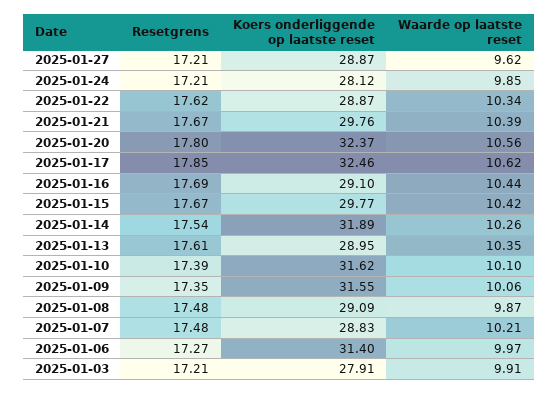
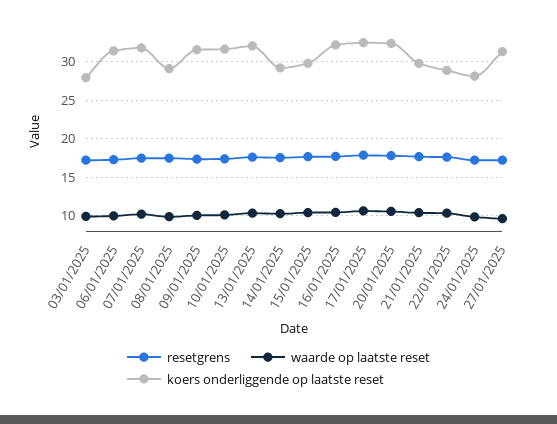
  {
    "Resetgrens": {
      "2025-01-27": 17.21,
      "2025-01-24": 17.21,
      "2025-01-22": 17.62,
      "2025-01-21": 17.67,
      "2025-01-20": 17.8,
      "2025-01-17": 17.85,
      "2025-01-16": 17.69,
      "2025-01-15": 17.67,
      "2025-01-14": 17.54,
      "2025-01-13": 17.61,
      "2025-01-10": 17.39,
      "2025-01-09": 17.35,
      "2025-01-08": 17.48,
      "2025-01-07": 17.48,
      "2025-01-06": 17.27,
      "2025-01-03": 17.21
    },
    "Koers onderliggende op laatste reset": {
-     "2025-01-27": 28.87,
+     "2025-01-27": 31,
      "2025-01-24": 28.12,
      "2025-01-22": 28.87,
      "2025-01-21": 29.76,
      "2025-01-20": 32.37,
      "2025-01-17": 32.46,
-     "2025-01-16": 29.1,
+     "2025-01-16": 32,
      "2025-01-15": 29.77,
-     "2025-01-14": 31.89,
+     "2025-01-14": 29,
-     "2025-01-13": 28.95,
+     "2025-01-13": 32,
      "2025-01-10": 31.62,
      "2025-01-09": 31.55,
      "2025-01-08": 29.09,
-     "2025-01-07": 28.83,
+     "2025-01-07": 32,
      "2025-01-06": 31.4,
      "2025-01-03": 27.91
    },
    "Waarde op laatste reset": {
      "2025-01-27": 9.62,
      "2025-01-24": 9.85,
      "2025-01-22": 10.34,
      "2025-01-21": 10.39,
      "2025-01-20": 10.56,
      "2025-01-17": 10.62,
      "2025-01-16": 10.44,
      "2025-01-15": 10.42,
      "2025-01-14": 10.26,
      "2025-01-13": 10.35,
      "2025-01-10": 10.1,
      "2025-01-09": 10.06,
      "2025-01-08": 9.87,
      "2025-01-07": 10.21,
      "2025-01-06": 9.97,
      "2025-01-03": 9.91
    }
  }

